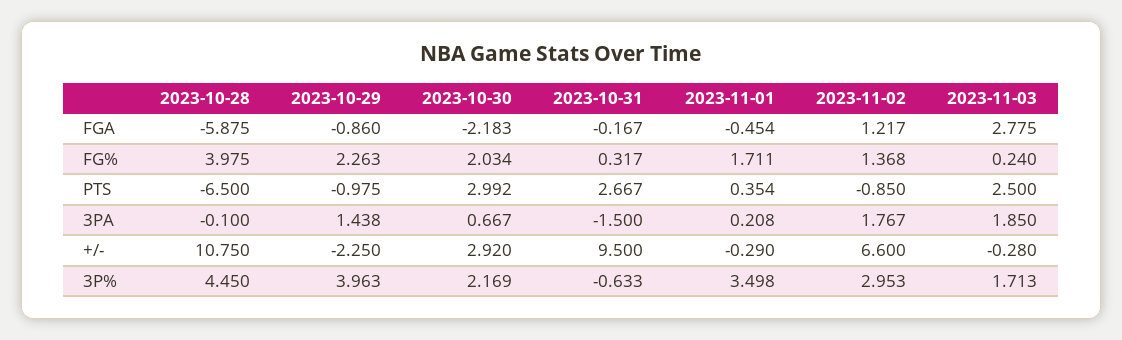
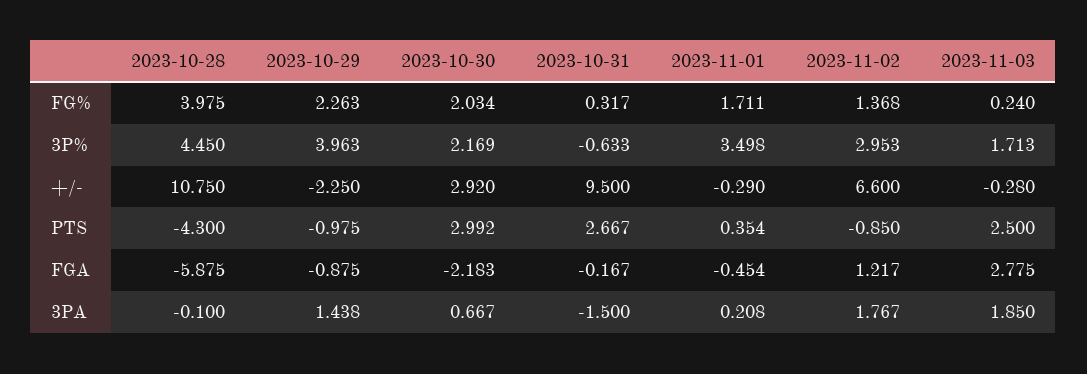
  {
    "2023-10-28": {
      "FGA": -5.875,
      "FG%": 3.975,
-     "PTS": -6.5,
+     "PTS": -4.3,
      "3PA": -0.1,
      "+/-": 10.75,
      "3P%": 4.45
    },
    "2023-10-29": {
-     "FGA": -0.86,
+     "FGA": -0.875,
      "FG%": 2.263,
      "PTS": -0.975,
      "3PA": 1.438,
      "+/-": -2.25,
      "3P%": 3.963
    },
    "2023-10-30": {
      "FGA": -2.183,
      "FG%": 2.034,
      "PTS": 2.992,
      "3PA": 0.667,
      "+/-": 2.92,
      "3P%": 2.169
    },
    "2023-10-31": {
      "FGA": -0.167,
      "FG%": 0.317,
      "PTS": 2.667,
      "3PA": -1.5,
      "+/-": 9.5,
      "3P%": -0.633
    },
    "2023-11-01": {
      "FGA": -0.454,
      "FG%": 1.711,
      "PTS": 0.354,
      "3PA": 0.208,
      "+/-": -0.29,
      "3P%": 3.498
    },
    "2023-11-02": {
      "FGA": 1.217,
      "FG%": 1.368,
      "PTS": -0.85,
      "3PA": 1.767,
      "+/-": 6.6,
      "3P%": 2.953
    },
    "2023-11-03": {
      "FGA": 2.775,
      "FG%": 0.24,
      "PTS": 2.5,
      "3PA": 1.85,
      "+/-": -0.28,
      "3P%": 1.713
    }
  }

